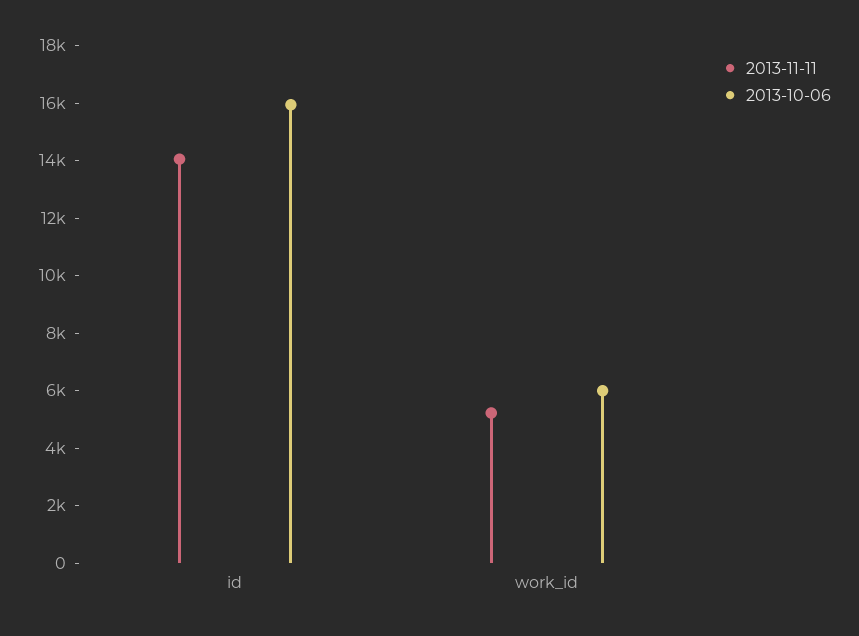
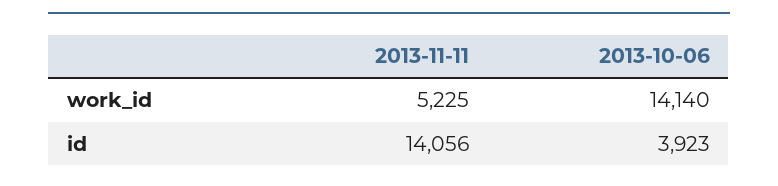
  {
    "2013-11-11": {
      "id": 14056,
      "work_id": 5225
    },
    "2013-10-06": {
-     "id": 16000,
+     "id": 3923,
-     "work_id": 6000
+     "work_id": 14140
    }
  }

